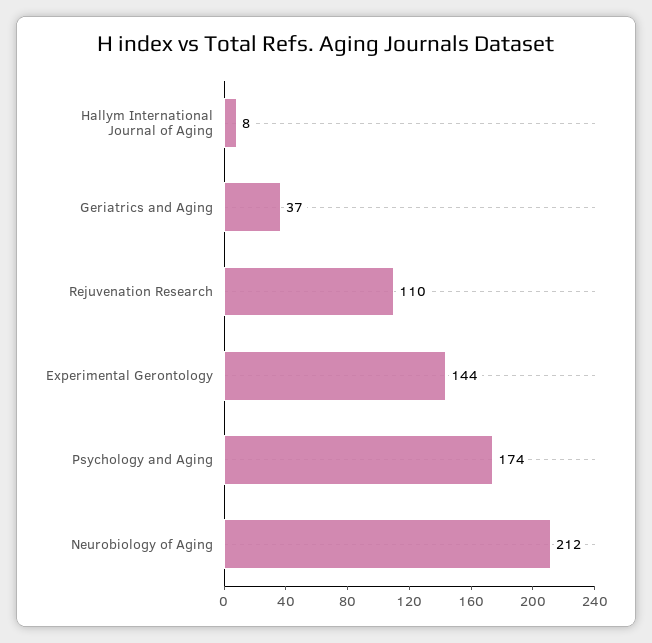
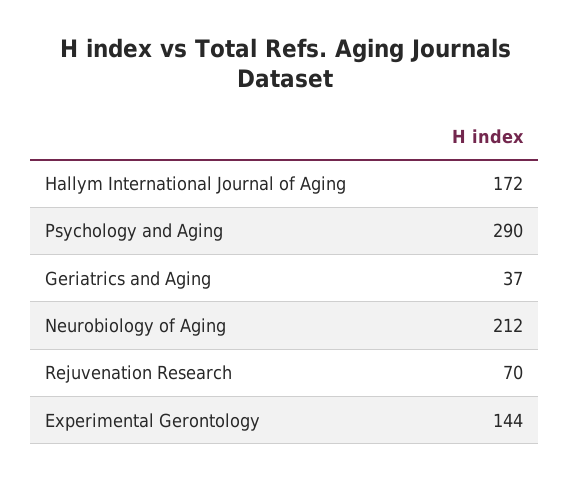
  {
-   "Hallym International Journal of Aging": 8,
+   "Hallym International Journal of Aging": 172,
    "Geriatrics and Aging": 37,
-   "Rejuvenation Research": 110,
+   "Rejuvenation Research": 70,
    "Experimental Gerontology": 144,
-   "Psychology and Aging": 174,
+   "Psychology and Aging": 290,
    "Neurobiology of Aging": 212
  }

